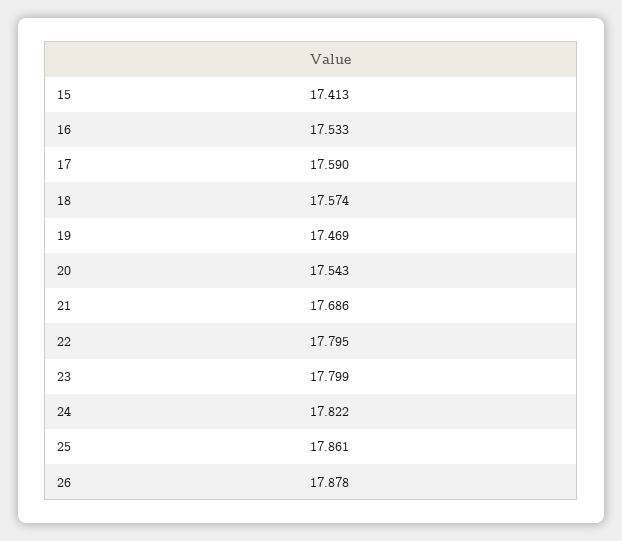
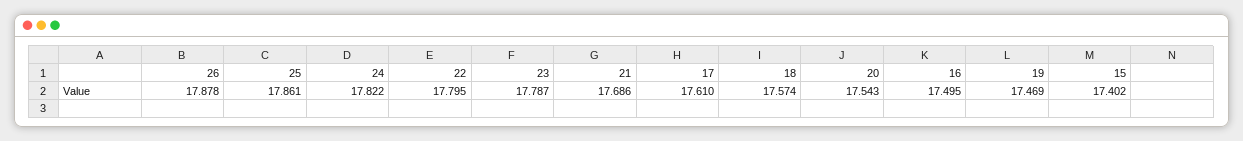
  {
-   "15": 17.413,
+   "15": 17.402,
-   "16": 17.533,
+   "16": 17.495,
-   "17": 17.59,
+   "17": 17.61,
    "18": 17.574,
    "19": 17.469,
    "20": 17.543,
    "21": 17.686,
    "22": 17.795,
-   "23": 17.799,
+   "23": 17.787,
    "24": 17.822,
    "25": 17.861,
    "26": 17.878
  }

